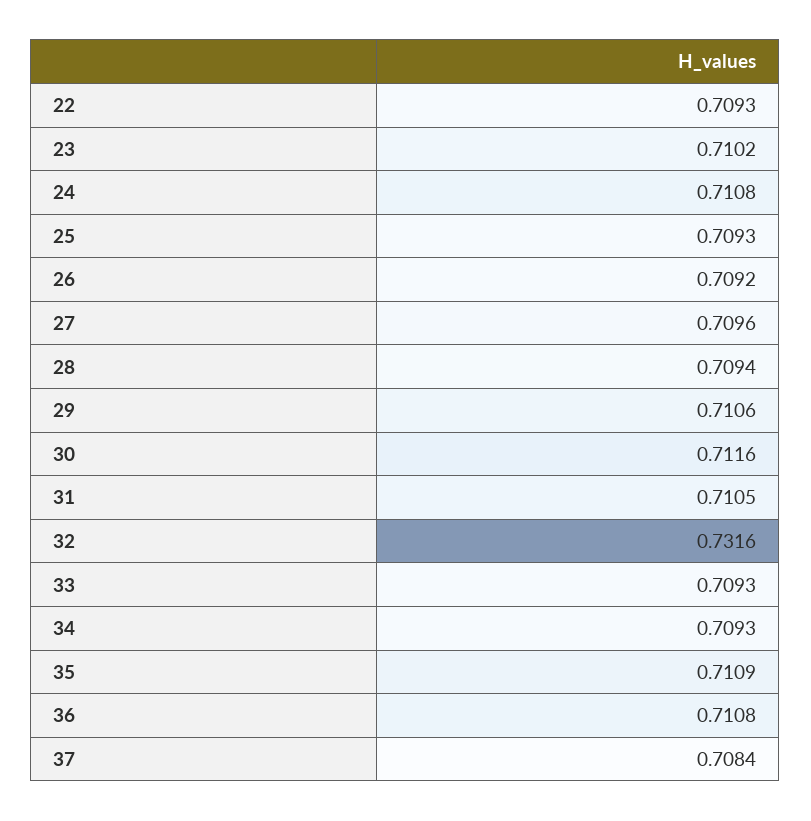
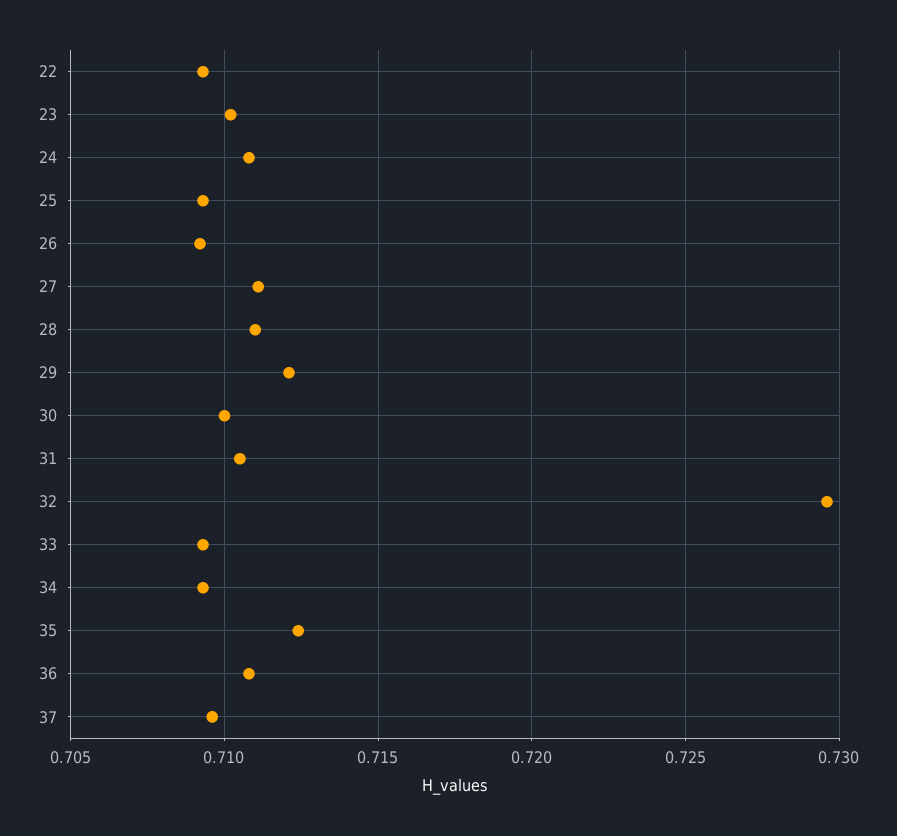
  {
    "22": 0.7093,
    "23": 0.7102,
    "24": 0.7108,
    "25": 0.7093,
    "26": 0.7092,
-   "27": 0.7096,
+   "27": 0.711,
-   "28": 0.7094,
+   "28": 0.711,
-   "29": 0.7106,
+   "29": 0.712,
-   "30": 0.7116,
+   "30": 0.71,
    "31": 0.7105,
-   "32": 0.7316,
+   "32": 0.7295,
    "33": 0.7093,
    "34": 0.7093,
-   "35": 0.7109,
+   "35": 0.7125,
    "36": 0.7108,
-   "37": 0.7084
+   "37": 0.7095
  }

